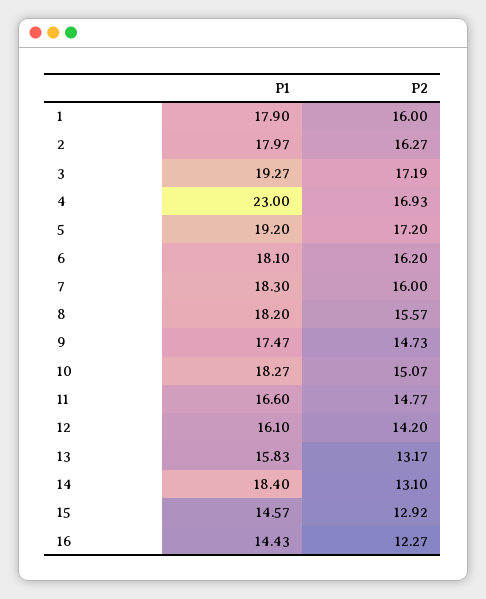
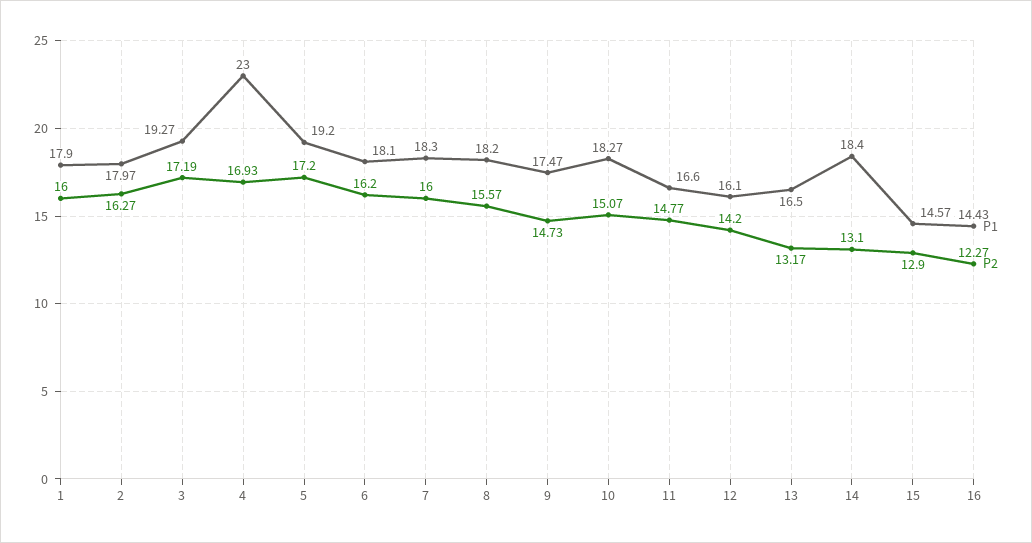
  {
    "P1": {
      "1": 17.9,
      "2": 17.97,
      "3": 19.27,
      "4": 23,
      "5": 19.2,
      "6": 18.1,
      "7": 18.3,
      "8": 18.2,
      "9": 17.47,
      "10": 18.27,
      "11": 16.6,
      "12": 16.1,
-     "13": 15.83,
+     "13": 16.5,
      "14": 18.4,
      "15": 14.57,
      "16": 14.43
    },
    "P2": {
      "1": 16,
      "2": 16.27,
      "3": 17.19,
      "4": 16.93,
      "5": 17.2,
      "6": 16.2,
      "7": 16,
      "8": 15.57,
      "9": 14.73,
      "10": 15.07,
      "11": 14.77,
      "12": 14.2,
      "13": 13.17,
      "14": 13.1,
-     "15": 12.92,
+     "15": 12.9,
      "16": 12.27
    }
  }

